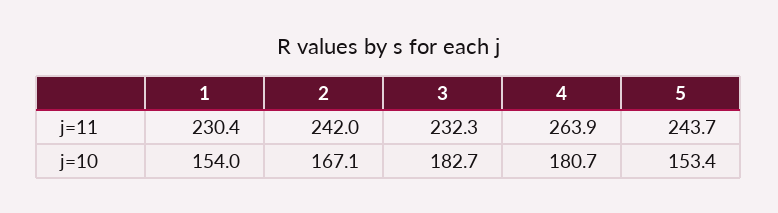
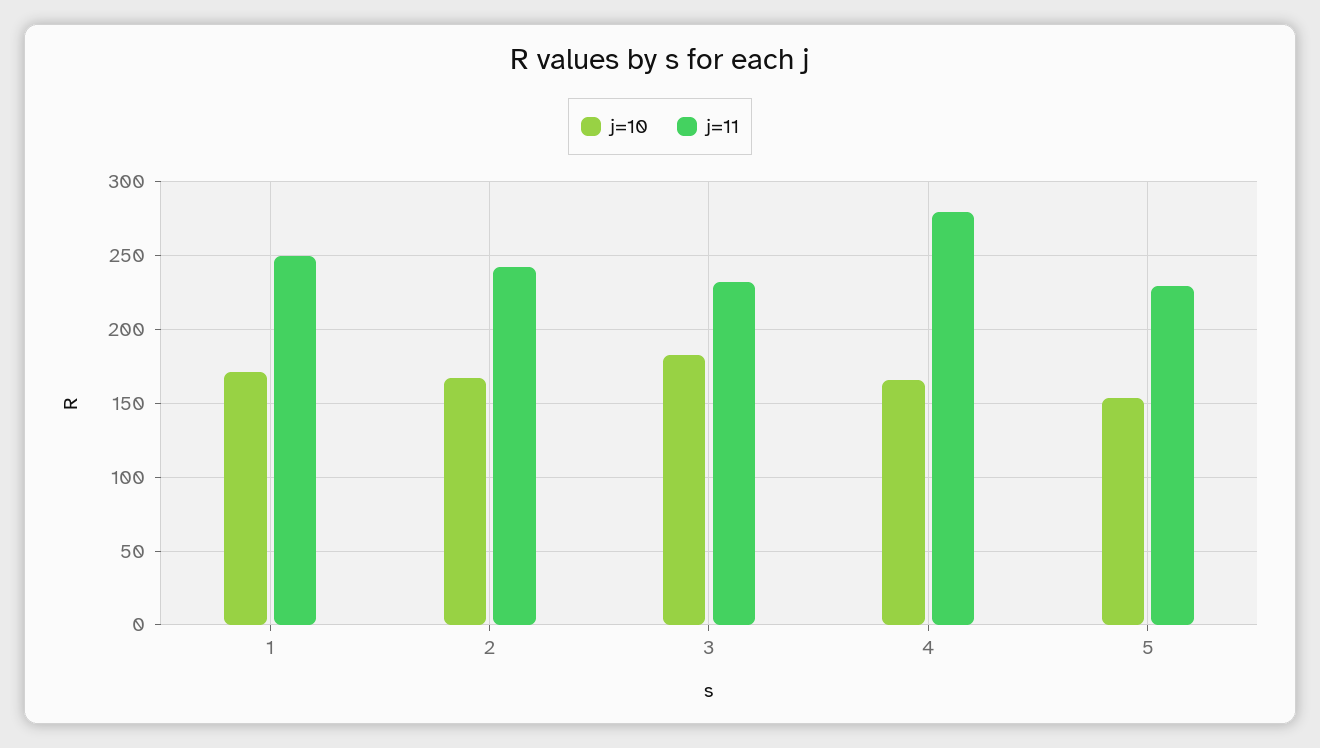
  {
    "j=11": {
-     "1": 230.4,
+     "1": 250,
      "2": 242,
      "3": 232.3,
-     "4": 263.9,
+     "4": 280,
-     "5": 243.7
+     "5": 230
    },
    "j=10": {
-     "1": 154,
+     "1": 170,
      "2": 167.1,
      "3": 182.7,
-     "4": 180.7,
+     "4": 165,
      "5": 153.4
    }
  }

